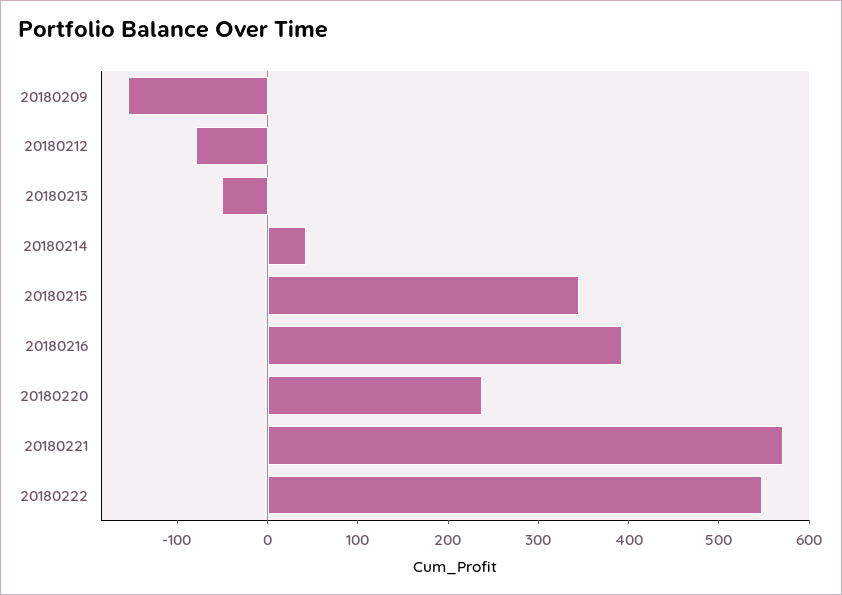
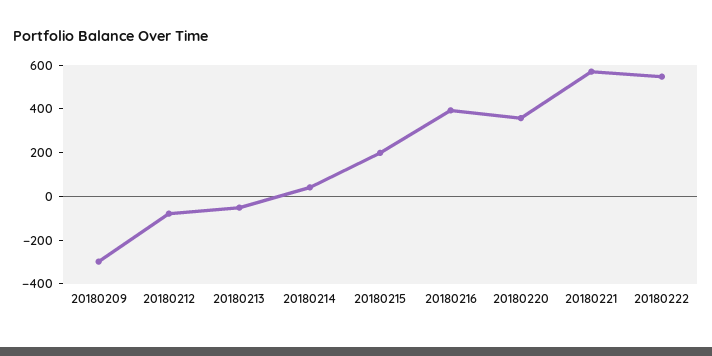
  {
-   "20180209": -160,
+   "20180209": -300,
    "20180212": -80,
    "20180213": -60,
    "20180214": 40,
-   "20180215": 340,
+   "20180215": 200,
    "20180216": 400,
-   "20180220": 240,
+   "20180220": 350,
    "20180221": 580,
    "20180222": 540
  }

